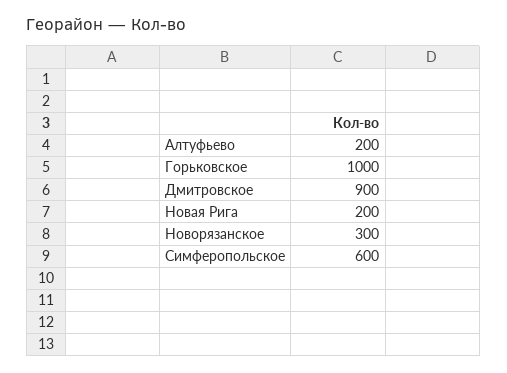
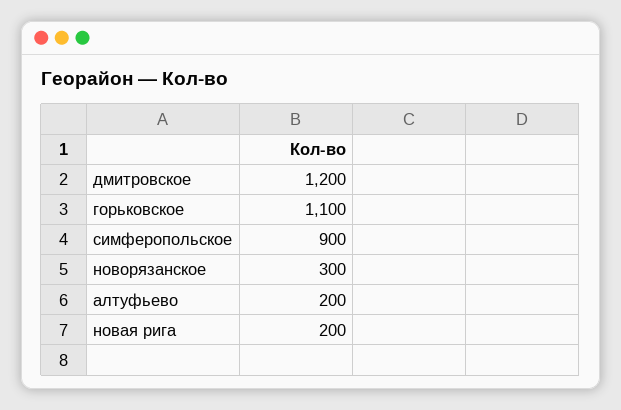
  {
    "Алтуфьево": 200,
-   "Горьковское": 1000,
+   "Горьковское": 1100,
-   "Дмитровское": 900,
+   "Дмитровское": 1200,
    "Новая Рига": 200,
    "Новорязанское": 300,
-   "Симферопольское": 600
+   "Симферопольское": 900
  }

